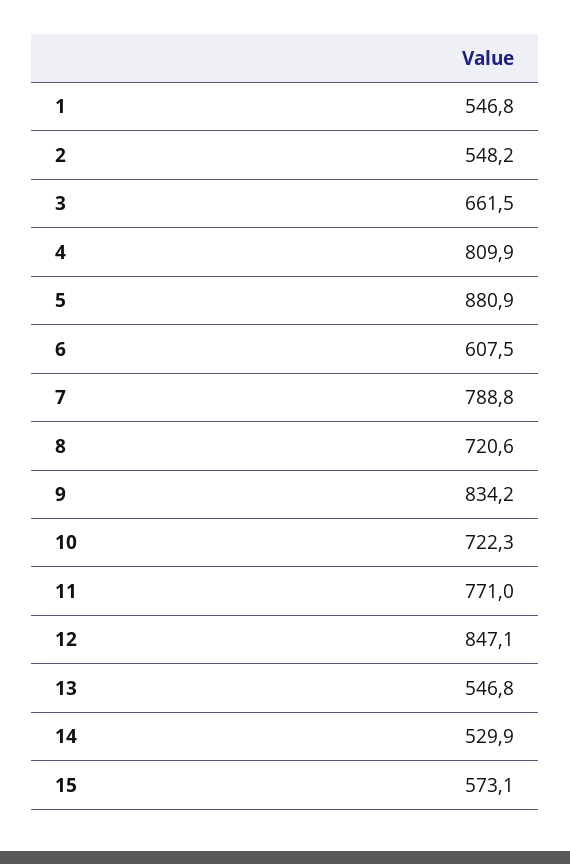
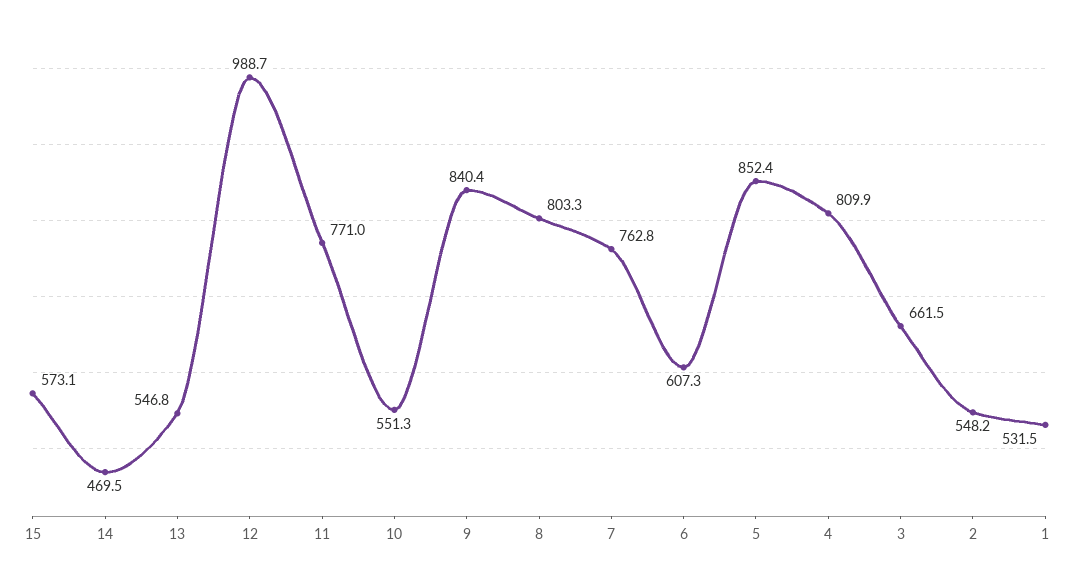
  {
-   "1": 546.8,
+   "1": 531.5,
    "2": 548.2,
    "3": 661.5,
    "4": 809.9,
-   "5": 880.9,
+   "5": 852.4,
-   "6": 607.5,
+   "6": 607.3,
-   "7": 788.8,
+   "7": 762.8,
-   "8": 720.6,
+   "8": 803.3,
-   "9": 834.2,
+   "9": 840.4,
-   "10": 722.3,
+   "10": 551.3,
    "11": 771,
-   "12": 847.1,
+   "12": 988.7,
    "13": 546.8,
-   "14": 529.9,
+   "14": 469.5,
    "15": 573.1
  }

